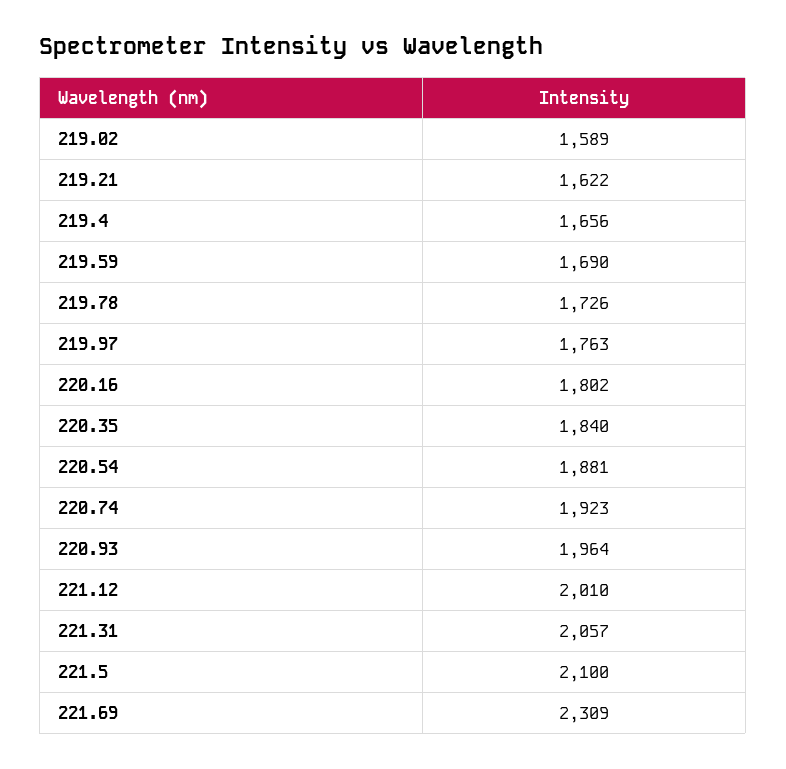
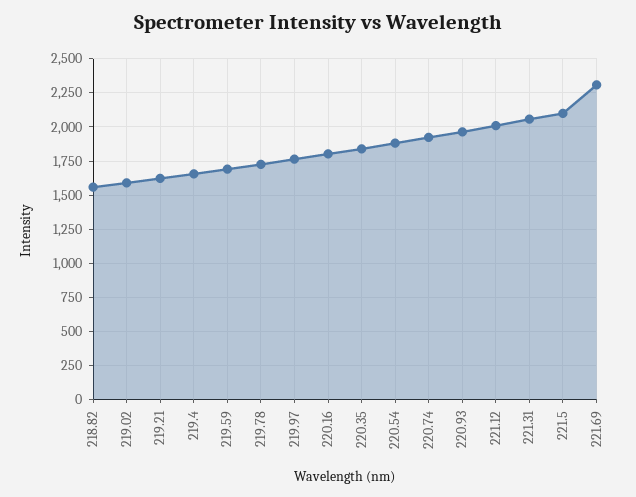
  {
    "219.02": 1589,
    "219.21": 1622,
    "219.4": 1656,
    "219.59": 1690,
    "219.78": 1726,
    "219.97": 1763,
    "220.16": 1802,
    "220.35": 1840,
    "220.54": 1881,
    "220.74": 1923,
    "220.93": 1964,
    "221.12": 2010,
    "221.31": 2057,
    "221.5": 2100,
-   "221.69": 2309
+   "221.69": 2309,
+   "218.82": 1550
  }

